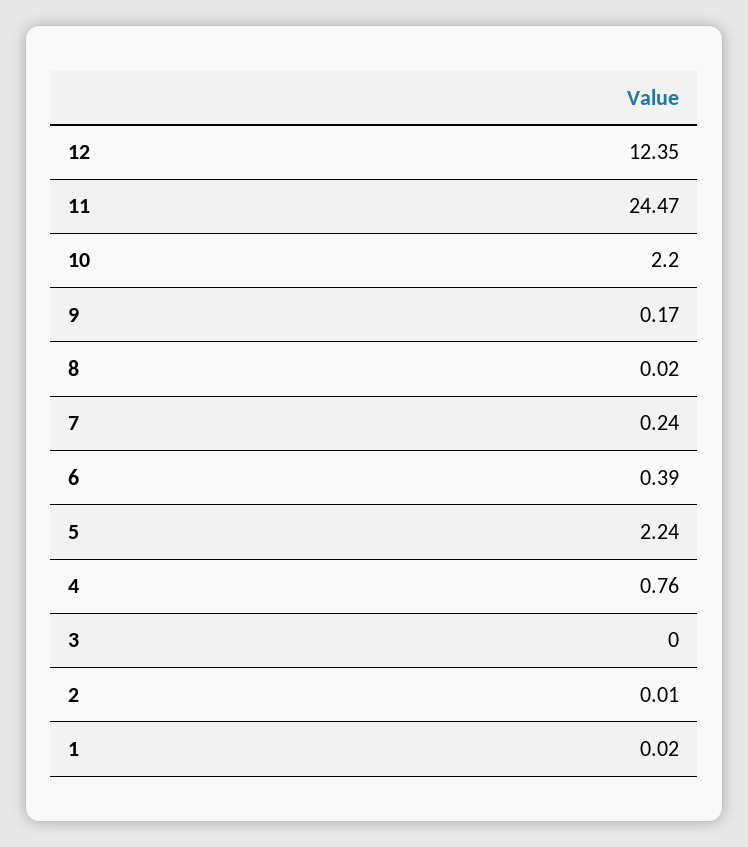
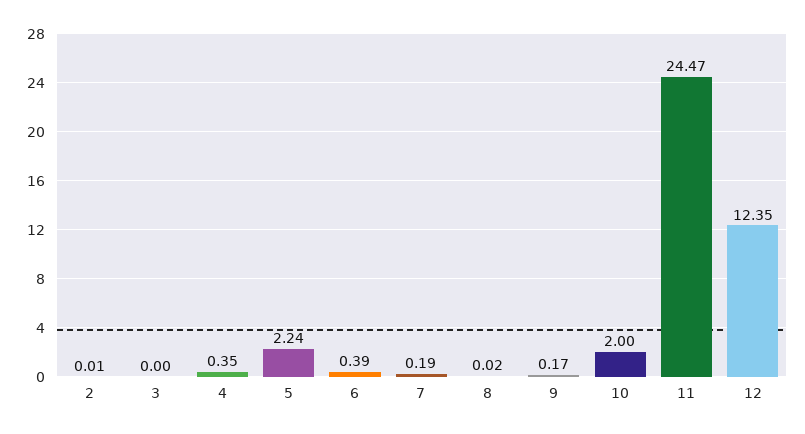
  {
    "12": 12.35,
    "11": 24.47,
-   "10": 2.2,
+   "10": 2,
    "9": 0.17,
    "8": 0.02,
-   "7": 0.24,
+   "7": 0.19,
    "6": 0.39,
    "5": 2.24,
-   "4": 0.76,
+   "4": 0.35,
    "3": 0,
-   "2": 0.01,
+   "2": 0.01
-   "1": 0.02
  }

